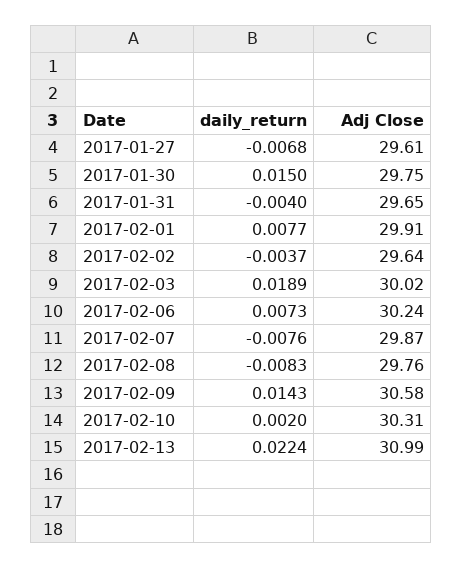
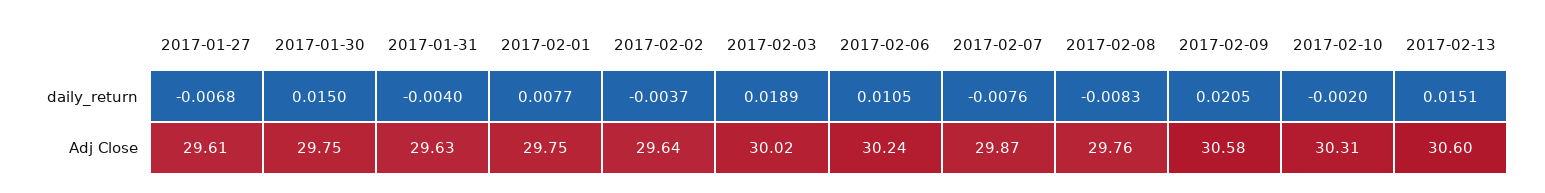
  {
    "daily_return": {
      "2017-01-27": -0.0068,
      "2017-01-30": 0.015,
      "2017-01-31": -0.004,
      "2017-02-01": 0.0077,
      "2017-02-02": -0.0037,
      "2017-02-03": 0.0189,
-     "2017-02-06": 0.0073,
+     "2017-02-06": 0.0105,
      "2017-02-07": -0.0076,
      "2017-02-08": -0.0083,
-     "2017-02-09": 0.0143,
+     "2017-02-09": 0.0205,
-     "2017-02-10": 0.002,
+     "2017-02-10": -0.002,
-     "2017-02-13": 0.0224
+     "2017-02-13": 0.0151
    },
    "Adj Close": {
      "2017-01-27": 29.61,
      "2017-01-30": 29.75,
-     "2017-01-31": 29.65,
+     "2017-01-31": 29.63,
-     "2017-02-01": 29.91,
+     "2017-02-01": 29.75,
      "2017-02-02": 29.64,
      "2017-02-03": 30.02,
      "2017-02-06": 30.24,
      "2017-02-07": 29.87,
      "2017-02-08": 29.76,
      "2017-02-09": 30.58,
      "2017-02-10": 30.31,
-     "2017-02-13": 30.99
+     "2017-02-13": 30.6
    }
  }

